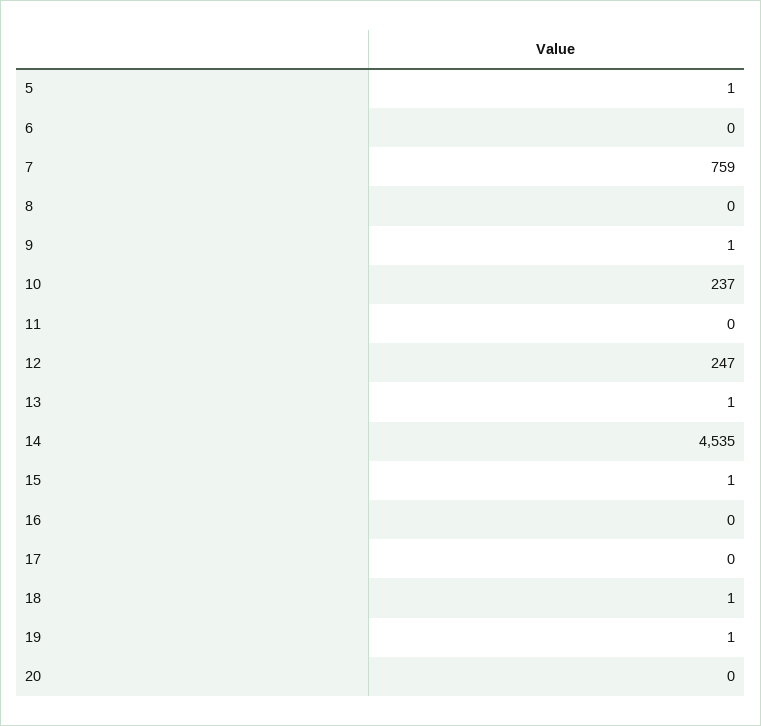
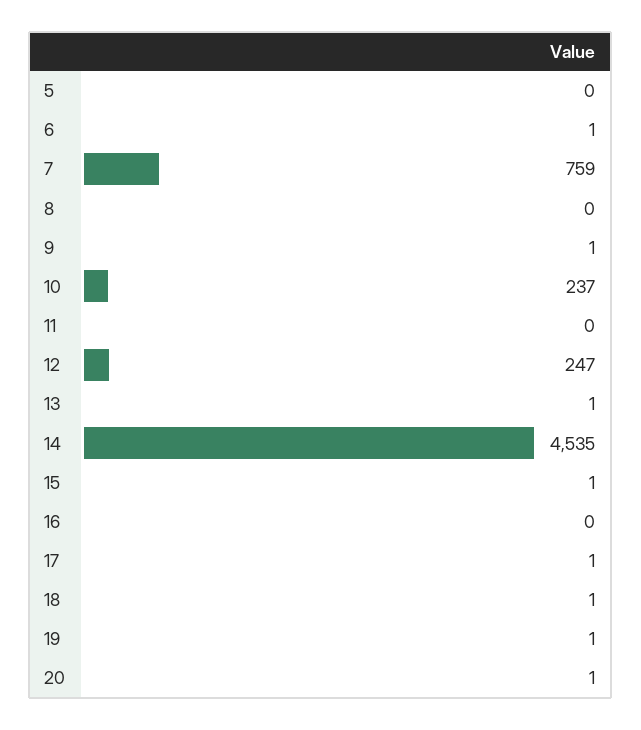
  {
-   "5": 1,
+   "5": 0,
-   "6": 0,
+   "6": 1,
    "7": 759,
    "8": 0,
    "9": 1,
    "10": 237,
    "11": 0,
    "12": 247,
    "13": 1,
    "14": 4535,
    "15": 1,
    "16": 0,
-   "17": 0,
+   "17": 1,
    "18": 1,
    "19": 1,
-   "20": 0
+   "20": 1
  }

